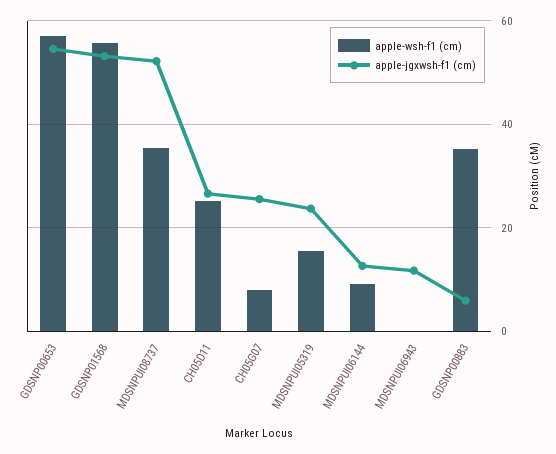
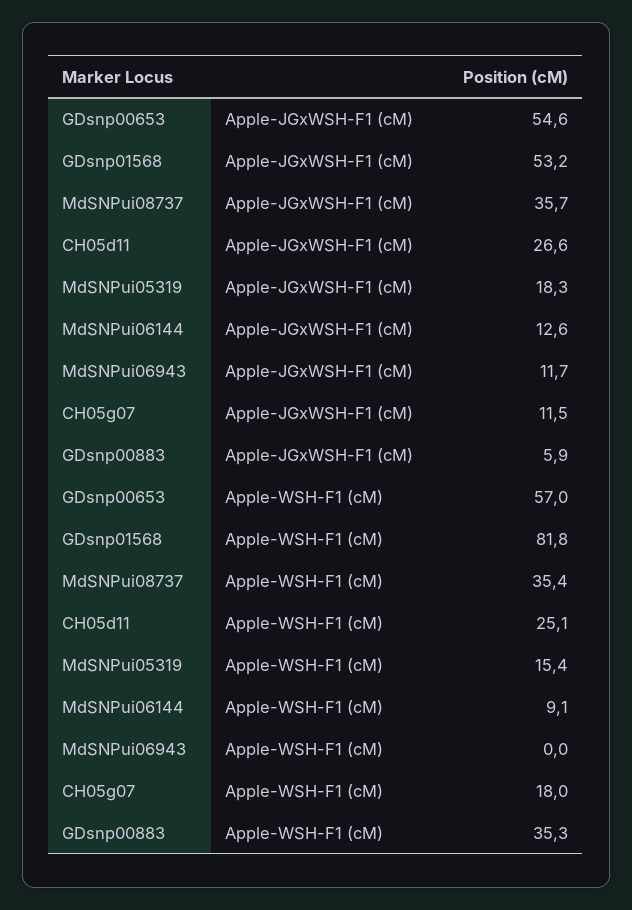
  {
    "apple-wsh-f1 (cm)": {
      "GDSNP00653": 57,
-     "GDSNP01568": 56,
+     "GDSNP01568": 81.8,
      "MDSNPUI08737": 35.4,
      "CH05D11": 25.1,
-     "CH05G07": 8,
+     "CH05G07": 18,
      "MDSNPUI05319": 15.4,
      "MDSNPUI06144": 9.1,
      "MDSNPUI06943": 0,
      "GDSNP00883": 35.3
    },
    "apple-jgxwsh-f1 (cm)": {
      "GDSNP00653": 54.6,
      "GDSNP01568": 53.2,
-     "MDSNPUI08737": 52,
+     "MDSNPUI08737": 35.7,
      "CH05D11": 26.6,
-     "CH05G07": 26,
+     "CH05G07": 11.5,
-     "MDSNPUI05319": 24,
+     "MDSNPUI05319": 18.3,
      "MDSNPUI06144": 12.6,
      "MDSNPUI06943": 11.7,
      "GDSNP00883": 5.9
    }
  }

